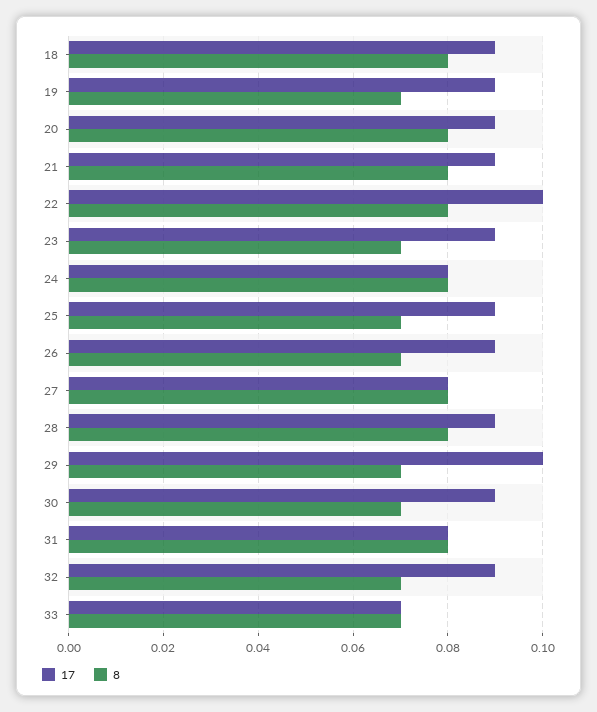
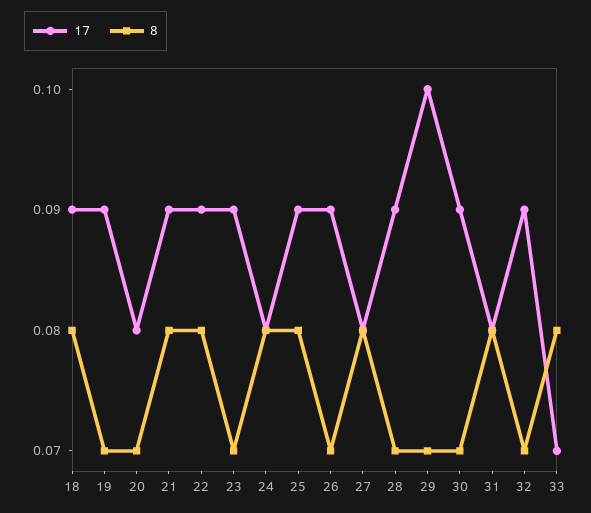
  {
    "17": {
      "18": 0.09,
      "19": 0.09,
-     "20": 0.09,
+     "20": 0.08,
      "21": 0.09,
-     "22": 0.1,
+     "22": 0.09,
      "23": 0.09,
      "24": 0.08,
      "25": 0.09,
      "26": 0.09,
      "27": 0.08,
      "28": 0.09,
      "29": 0.1,
      "30": 0.09,
      "31": 0.08,
      "32": 0.09,
      "33": 0.07
    },
    "8": {
      "18": 0.08,
      "19": 0.07,
-     "20": 0.08,
+     "20": 0.07,
      "21": 0.08,
      "22": 0.08,
      "23": 0.07,
      "24": 0.08,
-     "25": 0.07,
+     "25": 0.08,
      "26": 0.07,
      "27": 0.08,
-     "28": 0.08,
+     "28": 0.07,
      "29": 0.07,
      "30": 0.07,
      "31": 0.08,
      "32": 0.07,
-     "33": 0.07
+     "33": 0.08
    }
  }

